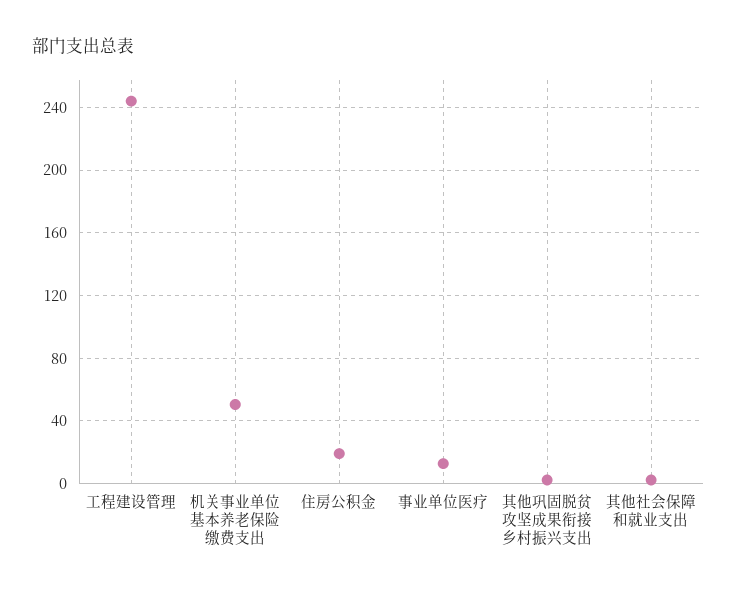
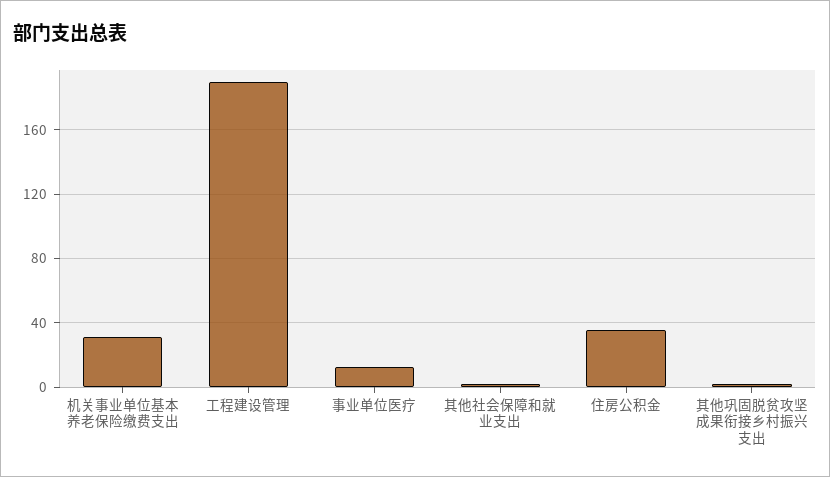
  {
-   "工程建设管理": 245,
+   "工程建设管理": 190,
-   "机关事业单位基本养老保险缴费支出": 50,
+   "机关事业单位基本养老保险缴费支出": 30,
-   "住房公积金": 20,
+   "住房公积金": 35,
    "事业单位医疗": 15,
    "其他巩固脱贫攻坚成果衔接乡村振兴支出": 0,
    "其他社会保障和就业支出": 0
  }

